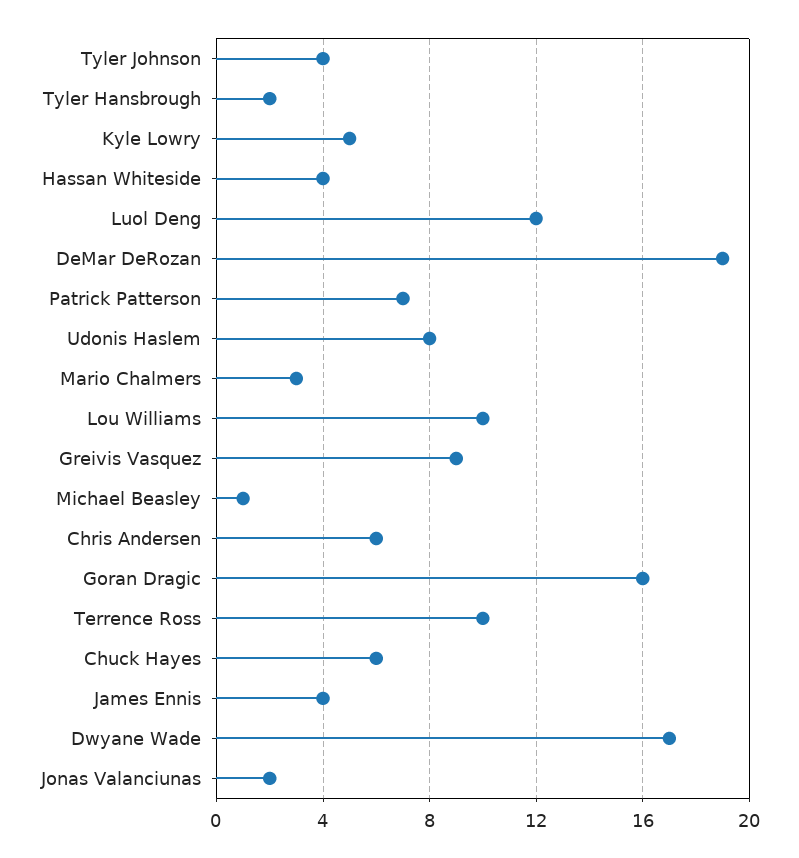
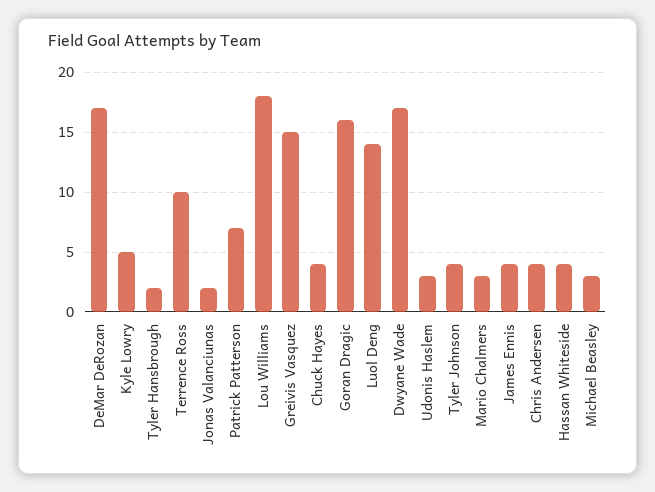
  {
    "Tyler Johnson": 4,
    "Tyler Hansbrough": 2,
    "Kyle Lowry": 5,
    "Hassan Whiteside": 4,
-   "Luol Deng": 12,
+   "Luol Deng": 14,
-   "DeMar DeRozan": 19,
+   "DeMar DeRozan": 17,
    "Patrick Patterson": 7,
-   "Udonis Haslem": 8,
+   "Udonis Haslem": 3,
    "Mario Chalmers": 3,
-   "Lou Williams": 10,
+   "Lou Williams": 18,
-   "Greivis Vasquez": 9,
+   "Greivis Vasquez": 15,
-   "Michael Beasley": 1,
+   "Michael Beasley": 3,
-   "Chris Andersen": 6,
+   "Chris Andersen": 4,
    "Goran Dragic": 16,
    "Terrence Ross": 10,
-   "Chuck Hayes": 6,
+   "Chuck Hayes": 4,
    "James Ennis": 4,
    "Dwyane Wade": 17,
    "Jonas Valanciunas": 2
  }

